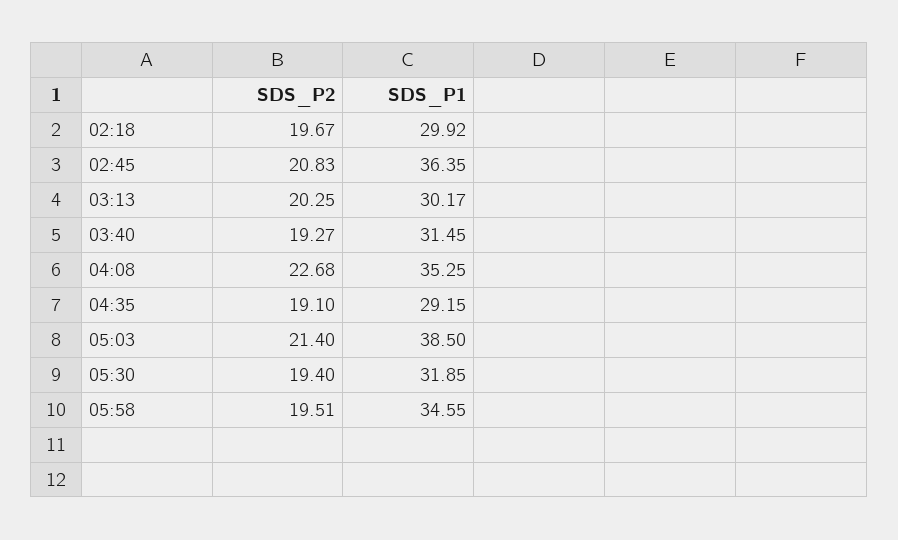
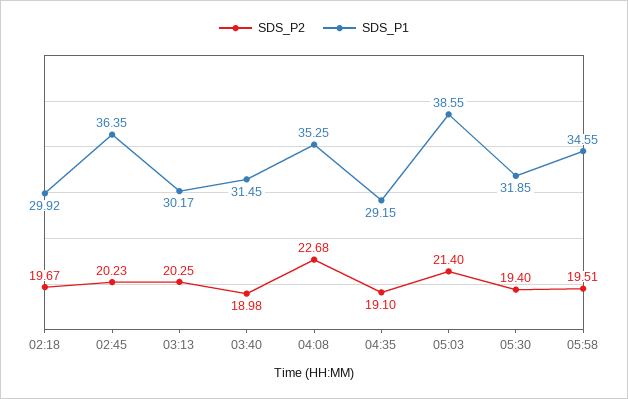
  {
    "SDS_P2": {
      "02:18": 19.67,
-     "02:45": 20.83,
+     "02:45": 20.23,
      "03:13": 20.25,
-     "03:40": 19.27,
+     "03:40": 18.98,
      "04:08": 22.68,
      "04:35": 19.1,
      "05:03": 21.4,
      "05:30": 19.4,
      "05:58": 19.51
    },
    "SDS_P1": {
      "02:18": 29.92,
      "02:45": 36.35,
      "03:13": 30.17,
      "03:40": 31.45,
      "04:08": 35.25,
      "04:35": 29.15,
-     "05:03": 38.5,
+     "05:03": 38.55,
      "05:30": 31.85,
      "05:58": 34.55
    }
  }

